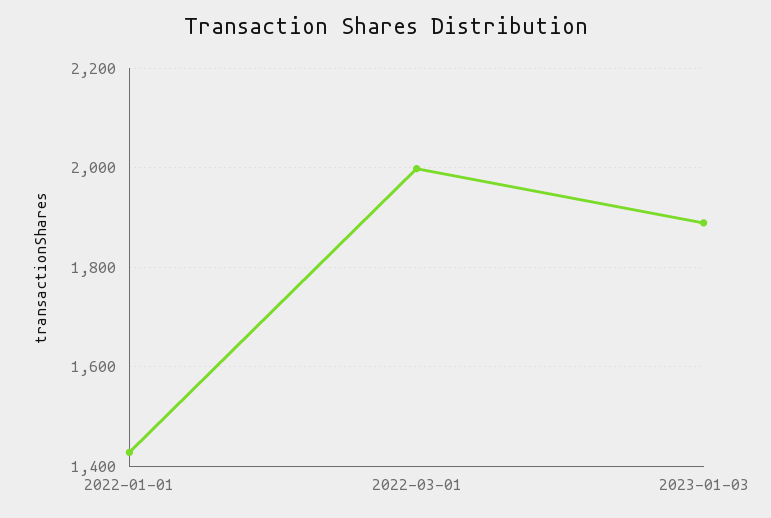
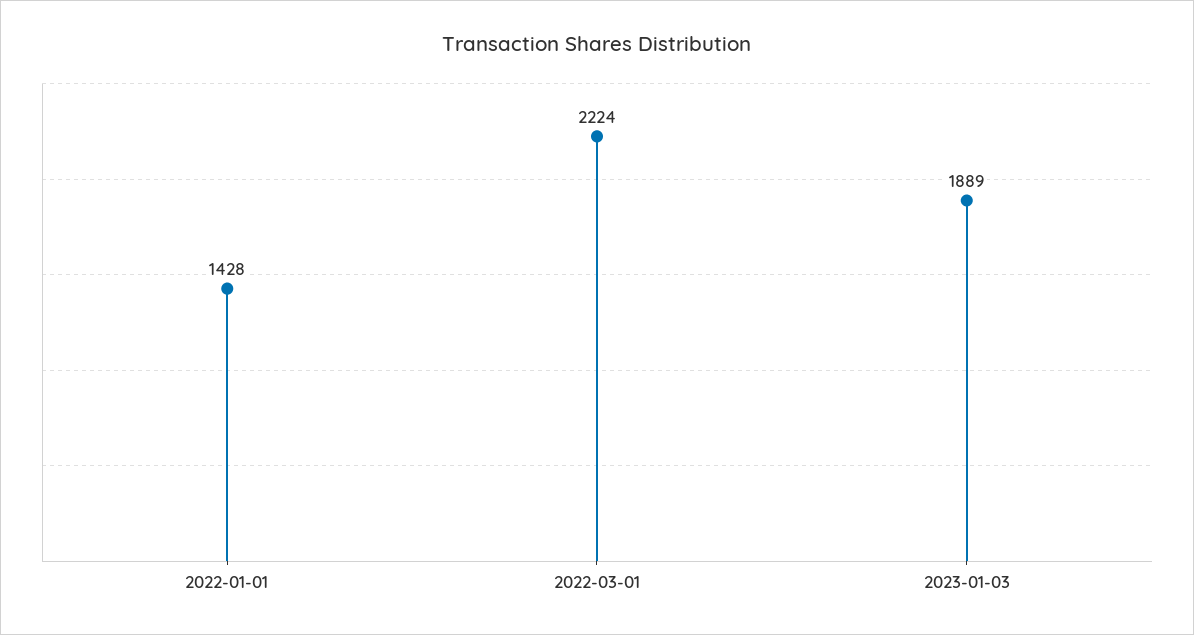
  {
    "2022-01-01": 1428,
-   "2022-03-01": 2000,
+   "2022-03-01": 2224,
    "2023-01-03": 1889
  }

